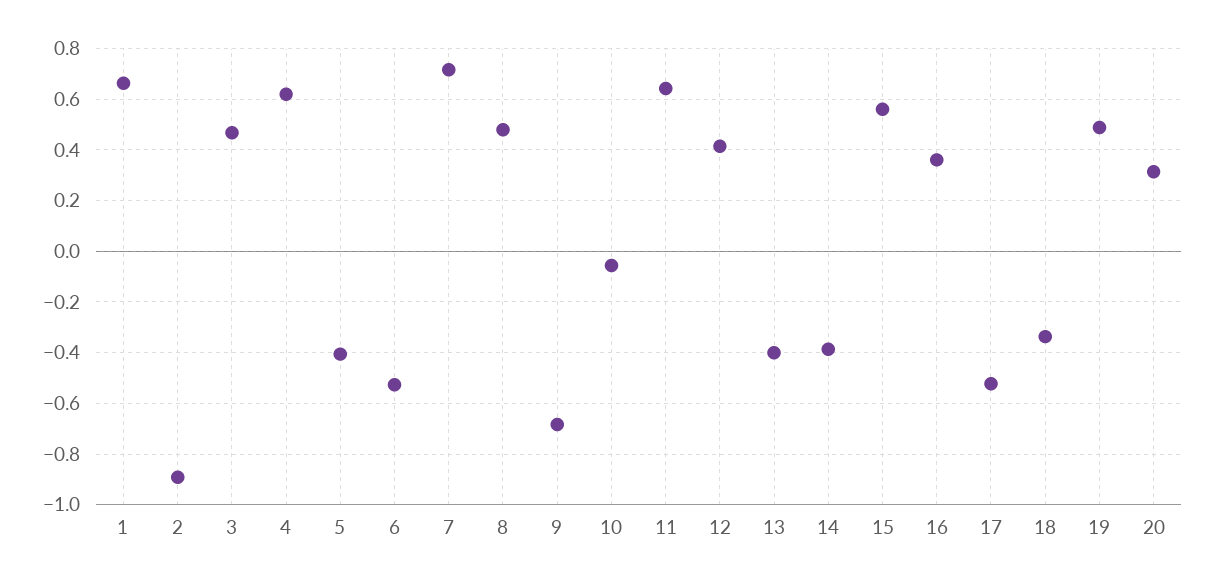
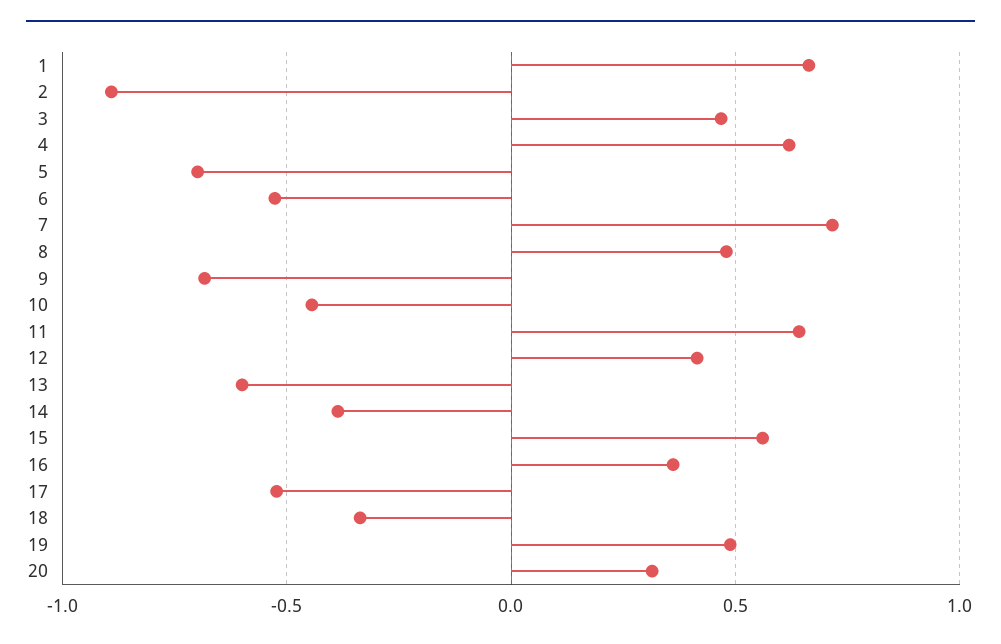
  {
    "1": 0.675,
    "2": -0.9,
    "3": 0.475,
    "4": 0.625,
-   "5": -0.4,
+   "5": -0.7,
    "6": -0.525,
    "7": 0.725,
    "8": 0.475,
    "9": -0.675,
-   "10": -0.05,
+   "10": -0.45,
    "11": 0.65,
    "12": 0.425,
-   "13": -0.4,
+   "13": -0.6,
    "14": -0.375,
    "15": 0.55,
    "16": 0.35,
    "17": -0.525,
    "18": -0.325,
    "19": 0.5,
    "20": 0.325
  }

